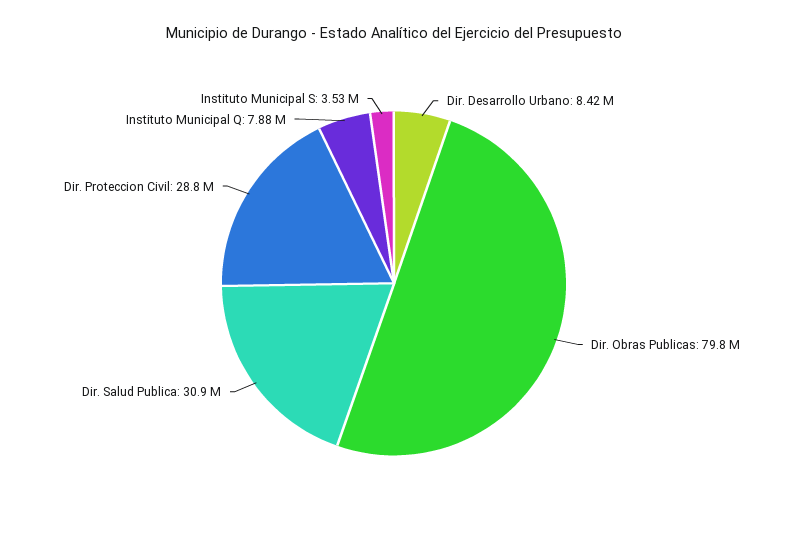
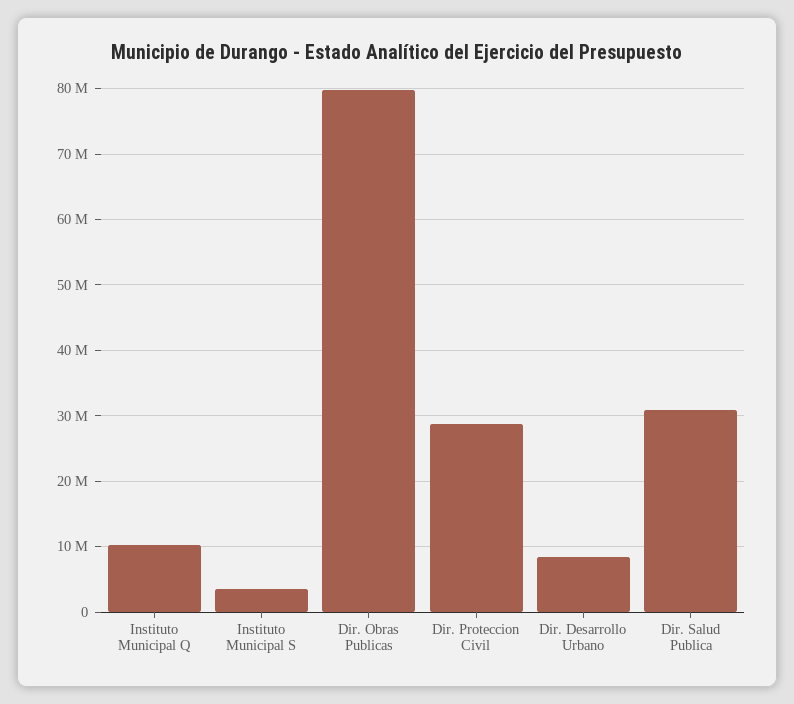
  {
    "Dir. Desarrollo Urbano": 8420000,
    "Dir. Obras Publicas": 79800000,
    "Dir. Salud Publica": 30900000,
    "Dir. Proteccion Civil": 28800000,
-   "Instituto Municipal Q": 7880000,
+   "Instituto Municipal Q": 10000000,
    "Instituto Municipal S": 3530000
  }

